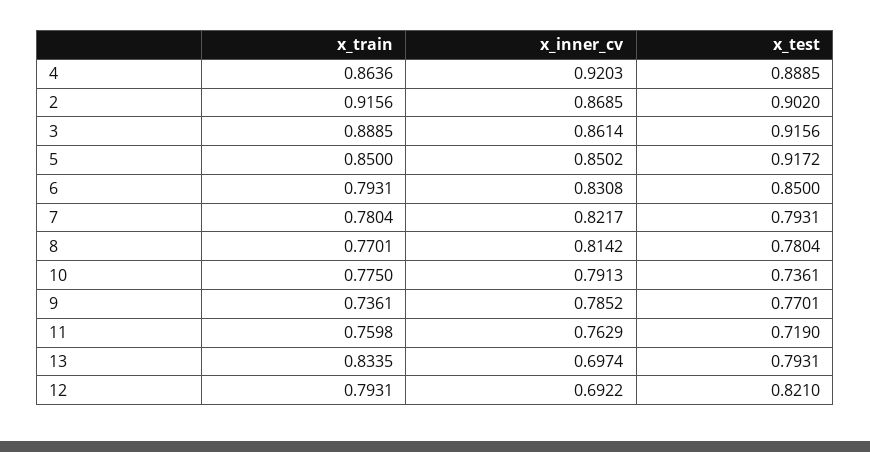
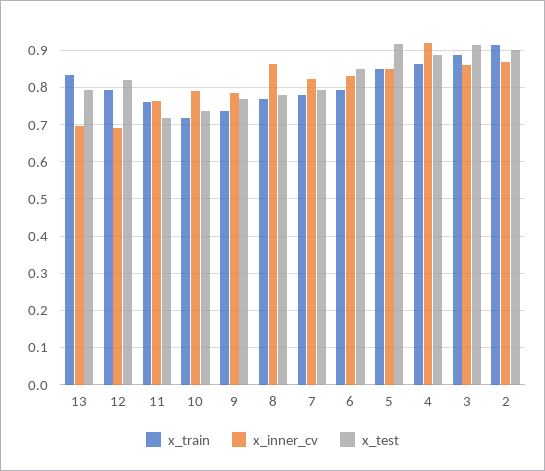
  {
    "x_train": {
      "4": 0.8636,
      "2": 0.9156,
      "3": 0.8885,
      "5": 0.85,
      "6": 0.7931,
      "7": 0.7804,
      "8": 0.7701,
-     "10": 0.775,
+     "10": 0.72,
      "9": 0.7361,
      "11": 0.7598,
      "13": 0.8335,
      "12": 0.7931
    },
    "x_inner_cv": {
      "4": 0.9203,
      "2": 0.8685,
      "3": 0.8614,
      "5": 0.8502,
      "6": 0.8308,
      "7": 0.8217,
-     "8": 0.8142,
+     "8": 0.86,
      "10": 0.7913,
      "9": 0.7852,
      "11": 0.7629,
      "13": 0.6974,
      "12": 0.6922
    },
    "x_test": {
      "4": 0.8885,
      "2": 0.902,
      "3": 0.9156,
      "5": 0.9172,
      "6": 0.85,
      "7": 0.7931,
      "8": 0.7804,
      "10": 0.7361,
      "9": 0.7701,
      "11": 0.719,
      "13": 0.7931,
      "12": 0.821
    }
  }

